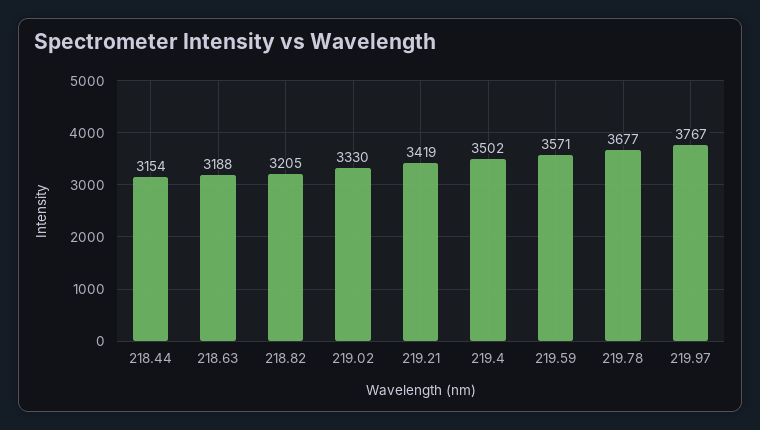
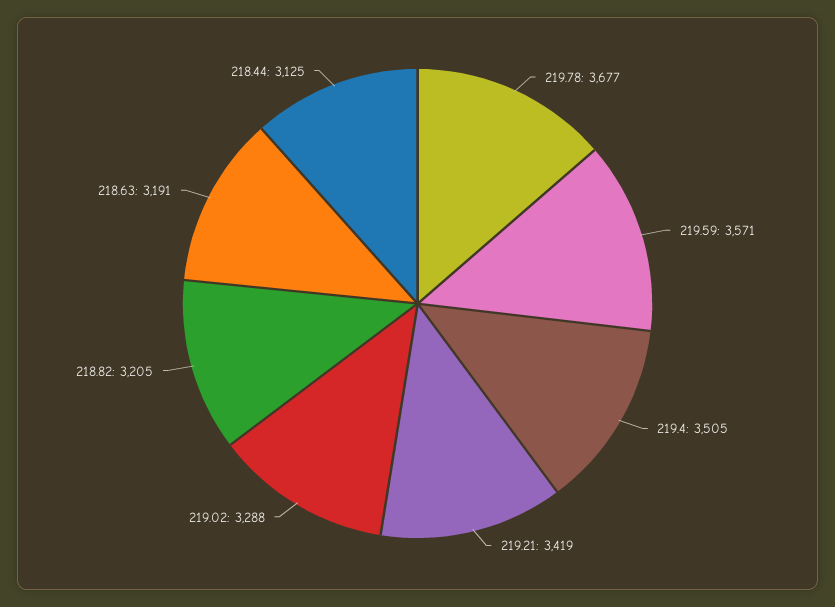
  {
-   "218.44": 3154,
+   "218.44": 3125,
-   "218.63": 3188,
+   "218.63": 3191,
    "218.82": 3205,
-   "219.02": 3330,
+   "219.02": 3288,
    "219.21": 3419,
-   "219.4": 3502,
+   "219.4": 3505,
    "219.59": 3571,
-   "219.78": 3677,
+   "219.78": 3677
-   "219.97": 3767
  }

